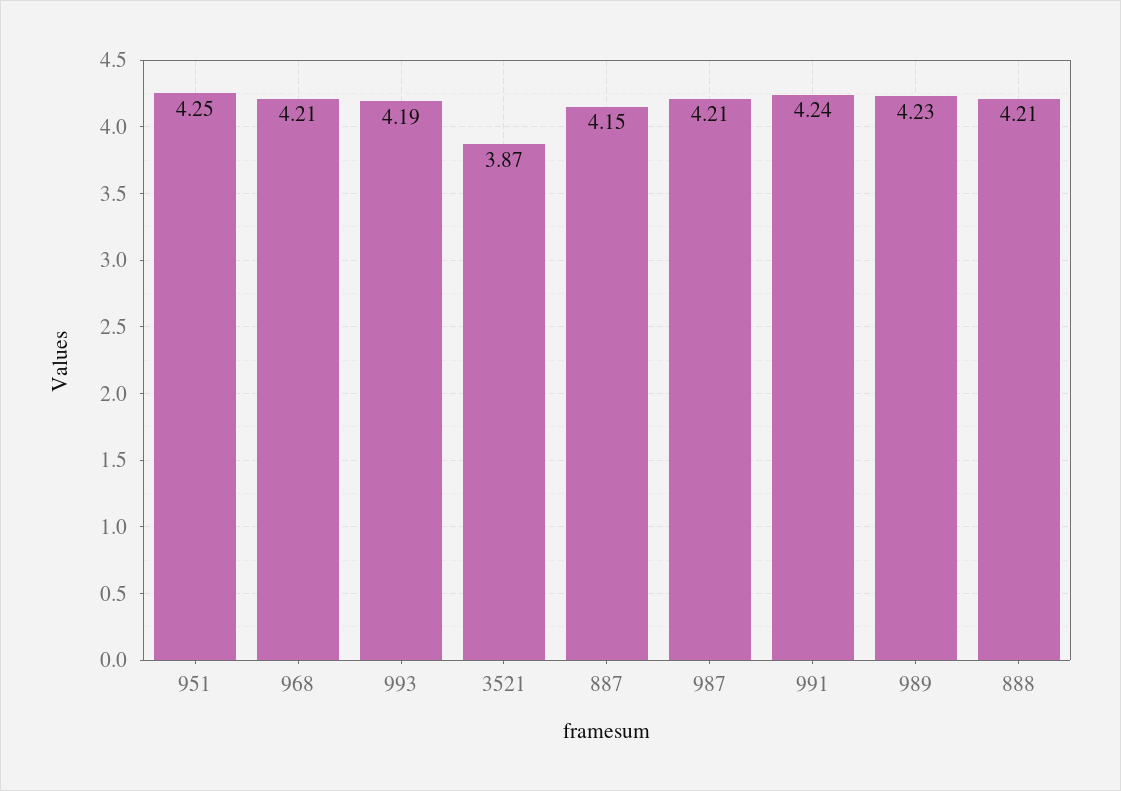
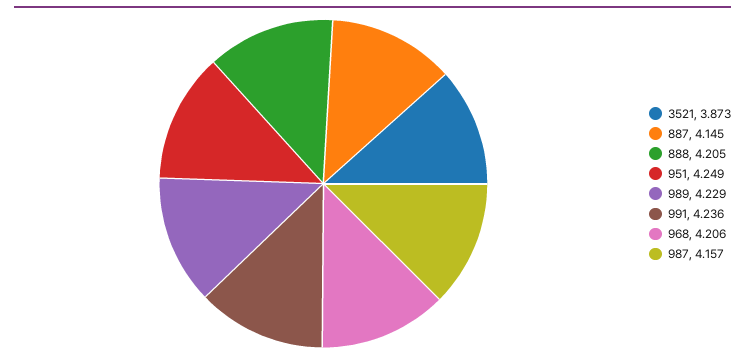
  {
    "951": 4.249,
    "968": 4.206,
-   "993": 4.19,
    "3521": 3.873,
    "887": 4.145,
-   "987": 4.21,
+   "987": 4.157,
    "991": 4.236,
    "989": 4.229,
    "888": 4.205
  }

